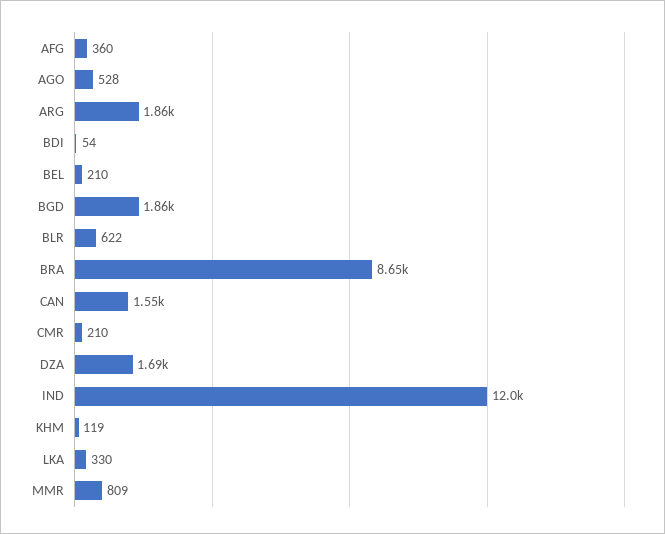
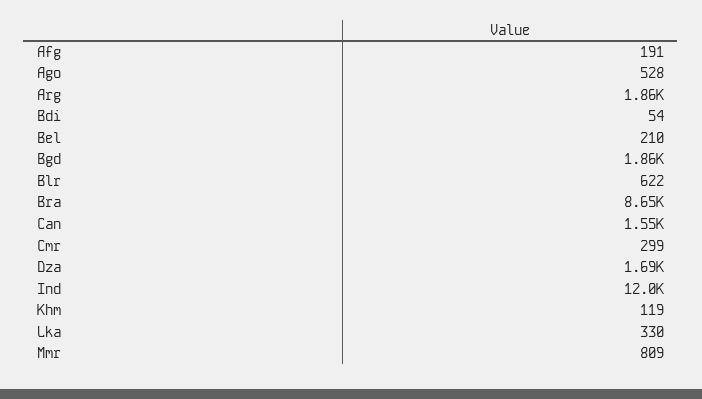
  {
-   "AFG": 360,
+   "AFG": 191,
    "AGO": 528,
    "ARG": 1860,
    "BDI": 54,
    "BEL": 210,
    "BGD": 1860,
    "BLR": 622,
    "BRA": 8650,
    "CAN": 1550,
-   "CMR": 210,
+   "CMR": 299,
    "DZA": 1690,
    "IND": 12000,
    "KHM": 119,
    "LKA": 330,
    "MMR": 809
  }

